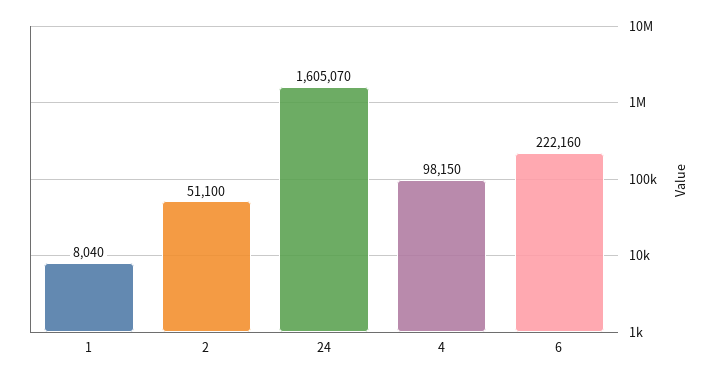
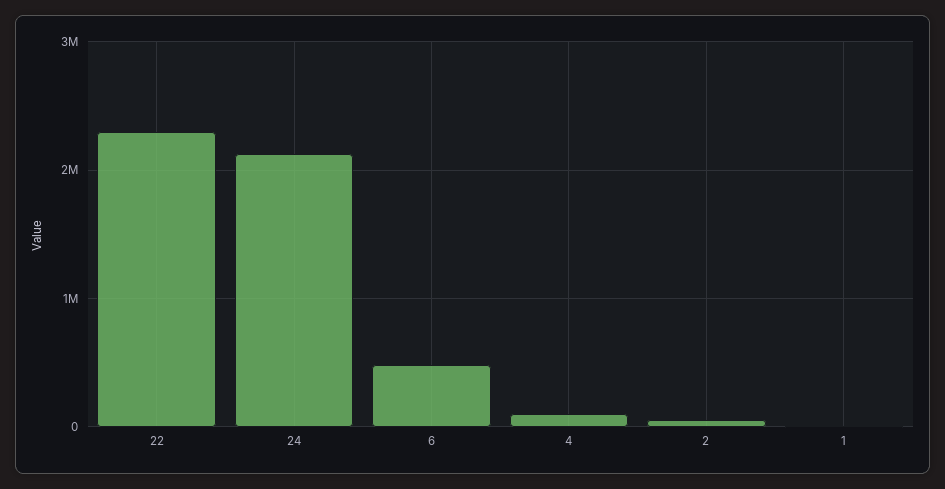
  {
    "1": 8040,
    "2": 51100,
-   "24": 1605070,
+   "24": 2100000,
    "4": 98150,
-   "6": 222160
+   "6": 500000,
+   "22": 2300000
  }

